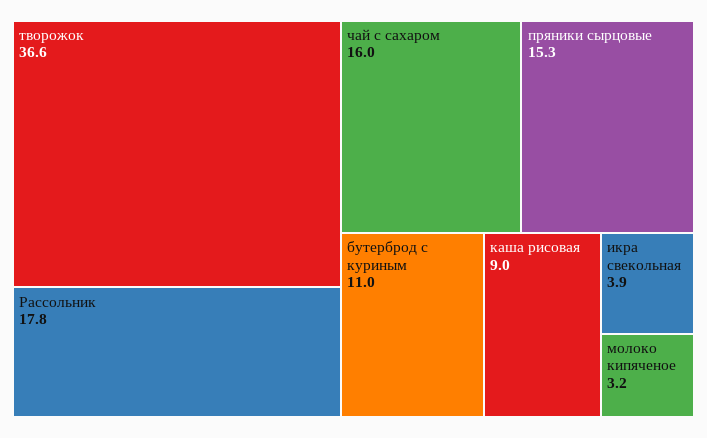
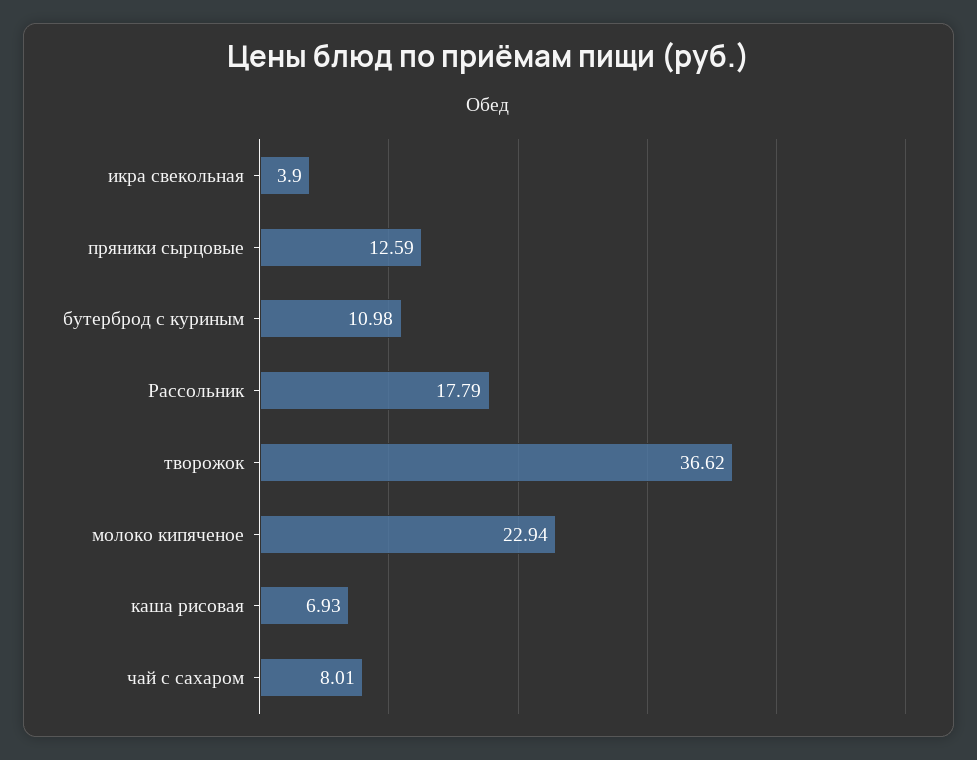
  {
    "творожок": 36.62,
    "Рассольник": 17.79,
-   "чай с сахаром": 16,
+   "чай с сахаром": 8.01,
-   "пряники сырцовые": 15.3,
+   "пряники сырцовые": 12.59,
    "бутерброд с куриным": 10.98,
-   "каша рисовая": 9,
+   "каша рисовая": 6.93,
    "икра свекольная": 3.9,
-   "молоко кипяченое": 3.2
+   "молоко кипяченое": 22.94
  }

